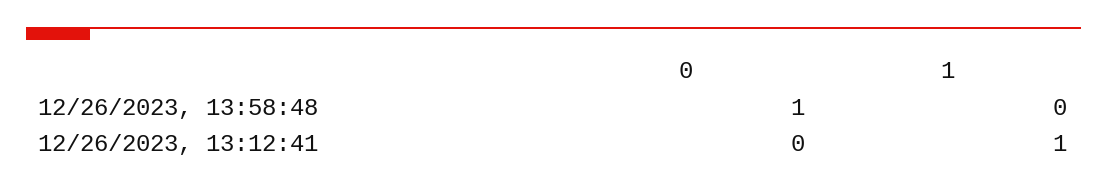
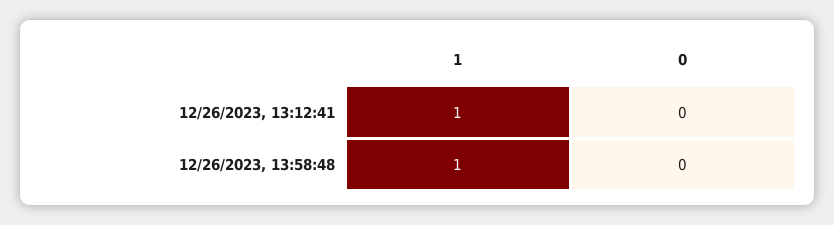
  {
    "0": {
-     "12/26/2023, 13:58:48": 1,
+     "12/26/2023, 13:58:48": 0,
      "12/26/2023, 13:12:41": 0
    },
    "1": {
-     "12/26/2023, 13:58:48": 0,
+     "12/26/2023, 13:58:48": 1,
      "12/26/2023, 13:12:41": 1
    }
  }

